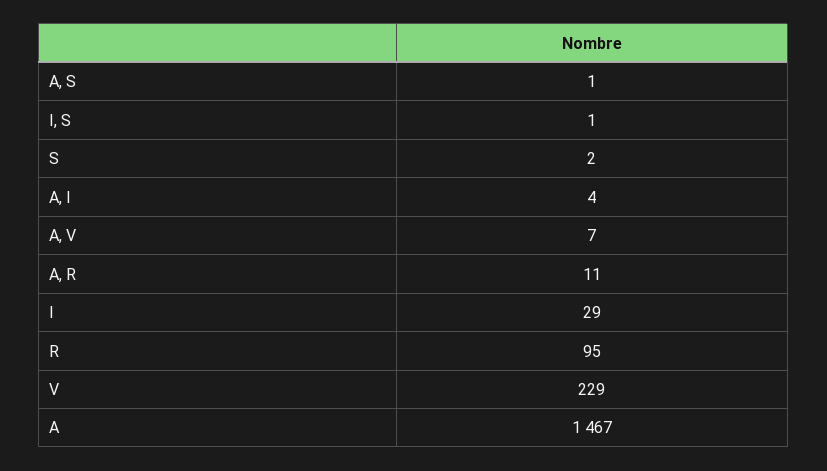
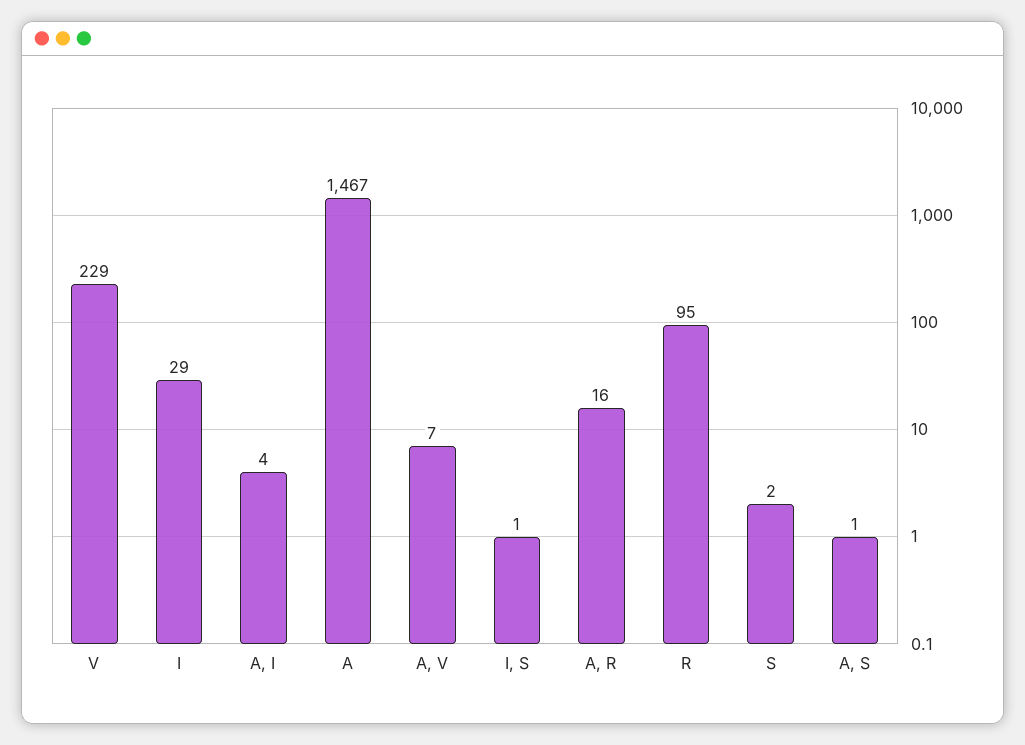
  {
    "A, S": 1,
    "I, S": 1,
    "S": 2,
    "A, I": 4,
    "A, V": 7,
-   "A, R": 11,
+   "A, R": 16,
    "I": 29,
    "R": 95,
    "V": 229,
    "A": 1467
  }

